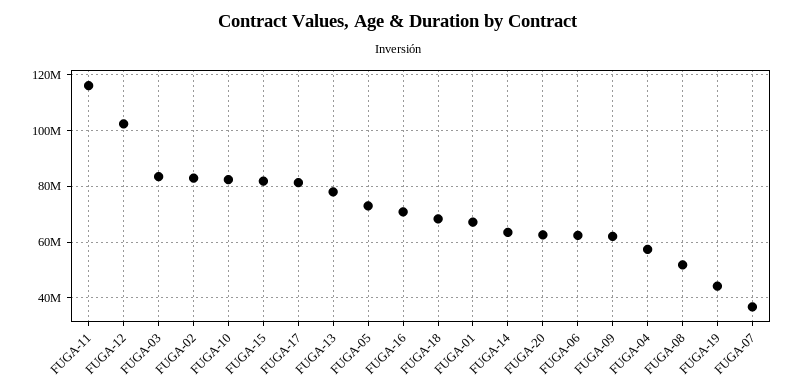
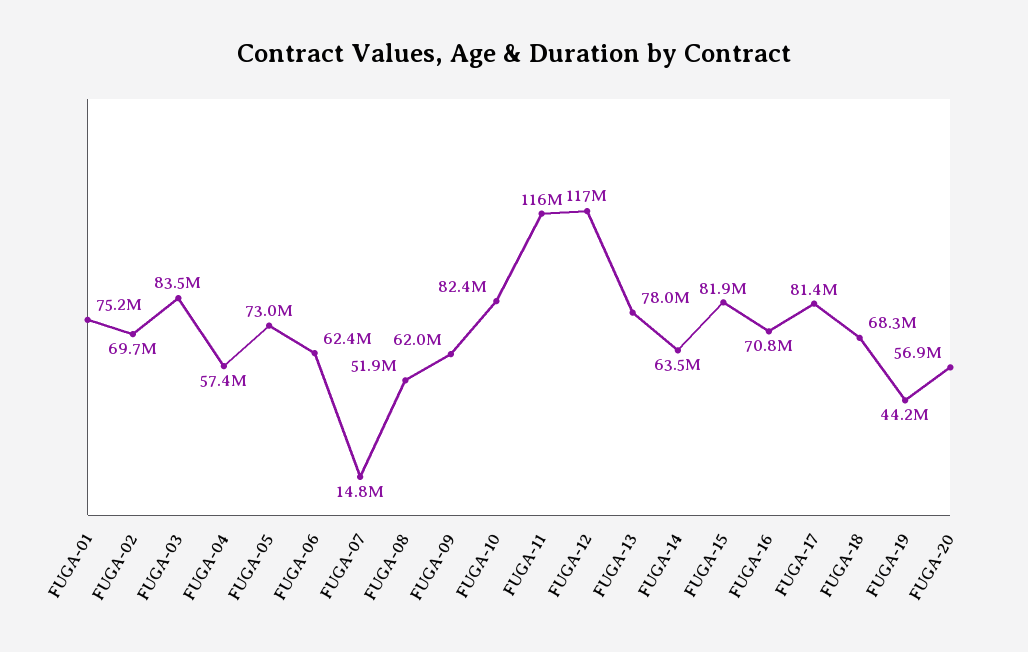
  {
    "FUGA-11": 116000000,
-   "FUGA-12": 102500000,
+   "FUGA-12": 117000000,
    "FUGA-03": 83500000,
-   "FUGA-02": 82500000,
+   "FUGA-02": 69700000,
    "FUGA-10": 82400000,
    "FUGA-15": 81900000,
    "FUGA-17": 81400000,
    "FUGA-13": 78000000,
    "FUGA-05": 73000000,
    "FUGA-16": 70800000,
    "FUGA-18": 68300000,
-   "FUGA-01": 67500000,
+   "FUGA-01": 75200000,
    "FUGA-14": 63500000,
-   "FUGA-20": 62500000,
+   "FUGA-20": 56900000,
    "FUGA-06": 62400000,
    "FUGA-09": 62000000,
    "FUGA-04": 57400000,
    "FUGA-08": 51900000,
    "FUGA-19": 44200000,
-   "FUGA-07": 37500000
+   "FUGA-07": 14800000
  }

